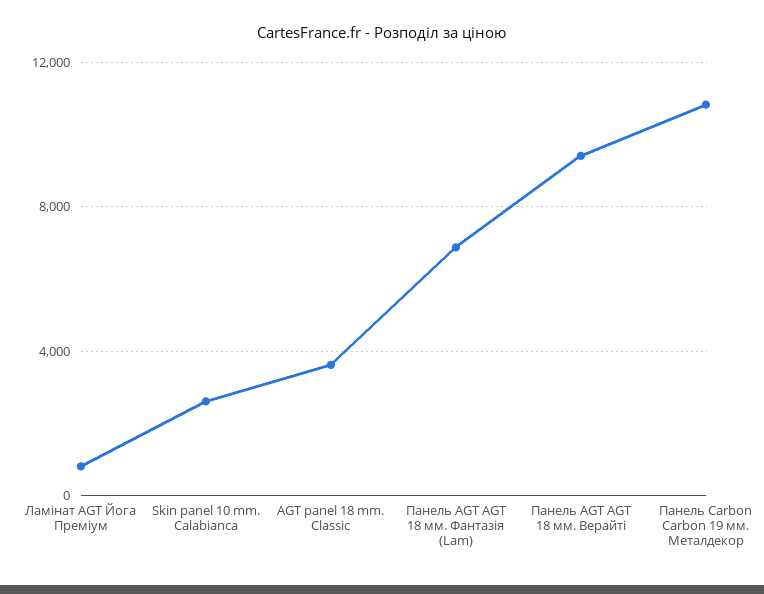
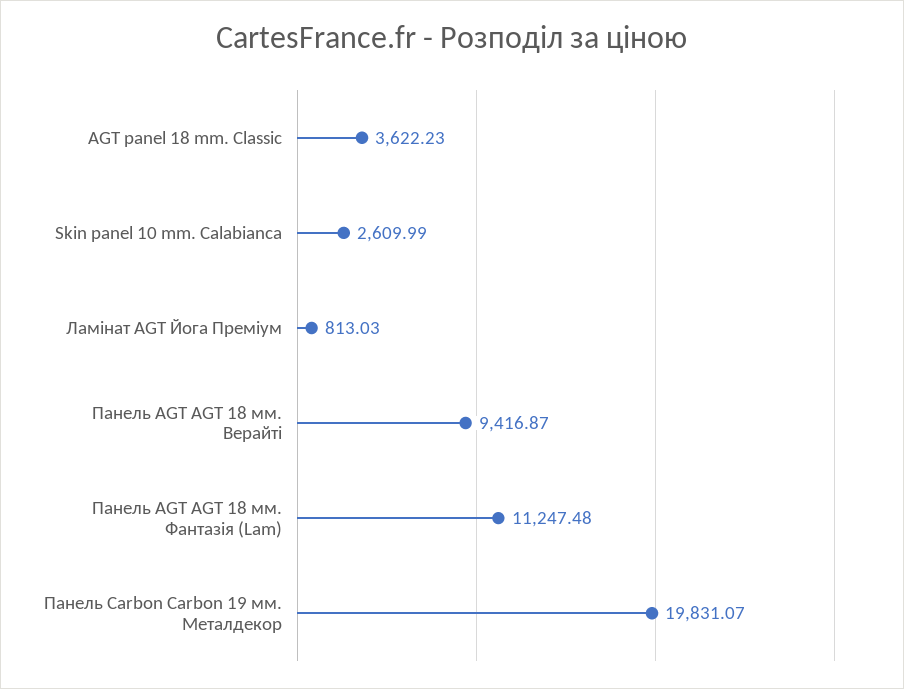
  {
    "Ламінат AGT Йога Преміум": 813.03,
    "Skin panel 10 mm. Calabianca": 2609.99,
    "AGT panel 18 mm. Classic": 3622.23,
-   "Панель AGT AGT 18 мм. Фантазія (Lam)": 7000,
+   "Панель AGT AGT 18 мм. Фантазія (Lam)": 11247.48,
    "Панель AGT AGT 18 мм. Верайті": 9416.87,
-   "Панель Carbon Carbon 19 мм. Металдекор": 11000
+   "Панель Carbon Carbon 19 мм. Металдекор": 19831.07
  }

